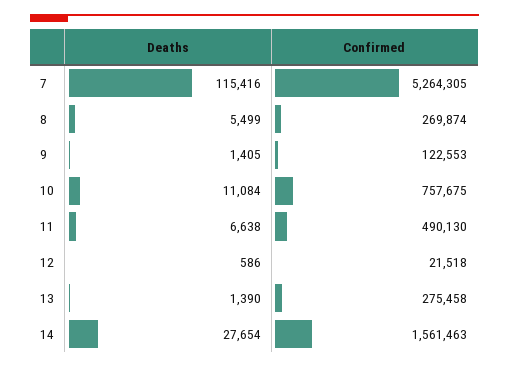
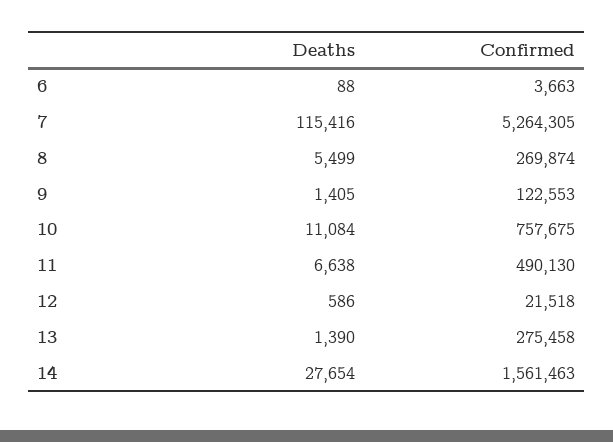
  {
    "Deaths": {
      "7": 115416,
      "8": 5499,
      "9": 1405,
      "10": 11084,
      "11": 6638,
      "12": 586,
      "13": 1390,
-     "14": 27654
+     "14": 27654,
+     "6": 88
    },
    "Confirmed": {
      "7": 5264305,
      "8": 269874,
      "9": 122553,
      "10": 757675,
      "11": 490130,
      "12": 21518,
      "13": 275458,
-     "14": 1561463
+     "14": 1561463,
+     "6": 3663
    }
  }

